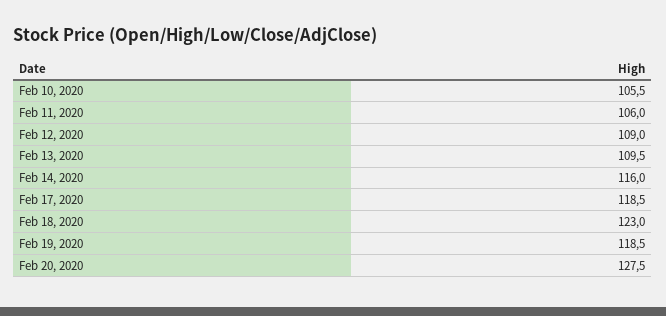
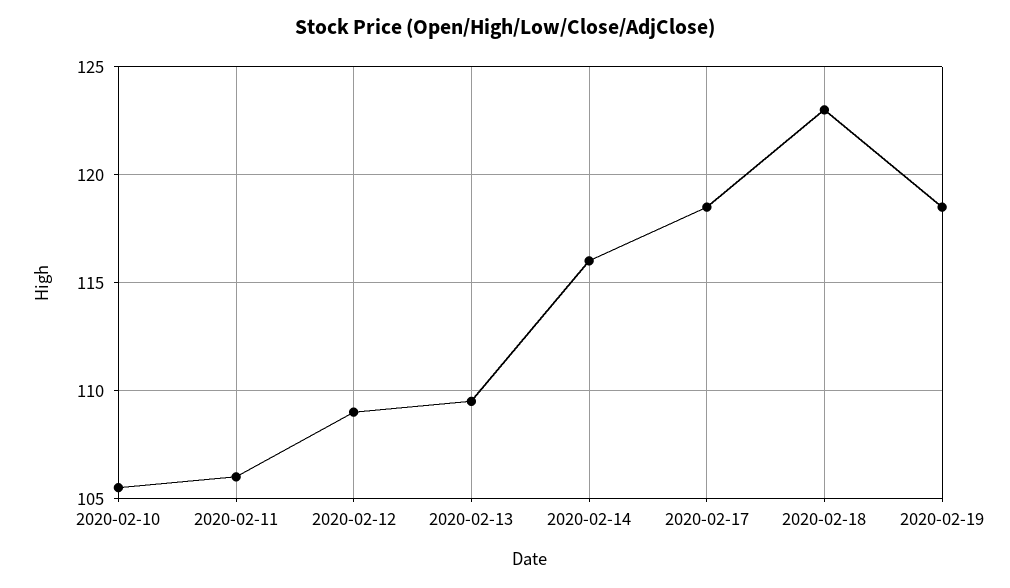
  {
    "Feb 10, 2020": 105.5,
    "Feb 11, 2020": 106,
    "Feb 12, 2020": 109,
    "Feb 13, 2020": 109.5,
    "Feb 14, 2020": 116,
    "Feb 17, 2020": 118.5,
    "Feb 18, 2020": 123,
-   "Feb 19, 2020": 118.5,
+   "Feb 19, 2020": 118.5
-   "Feb 20, 2020": 127.5
  }

